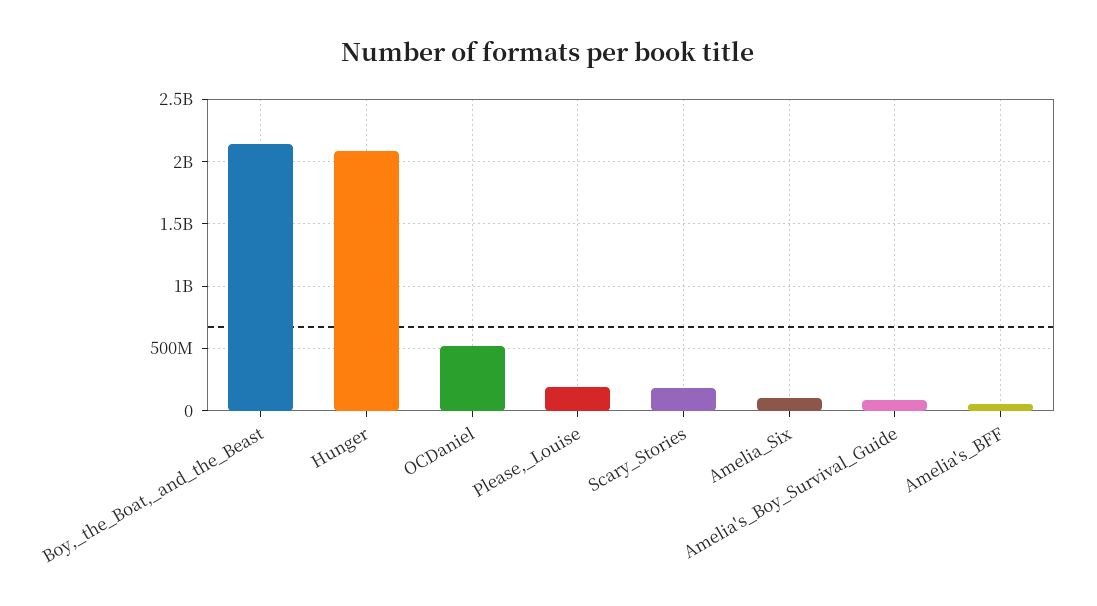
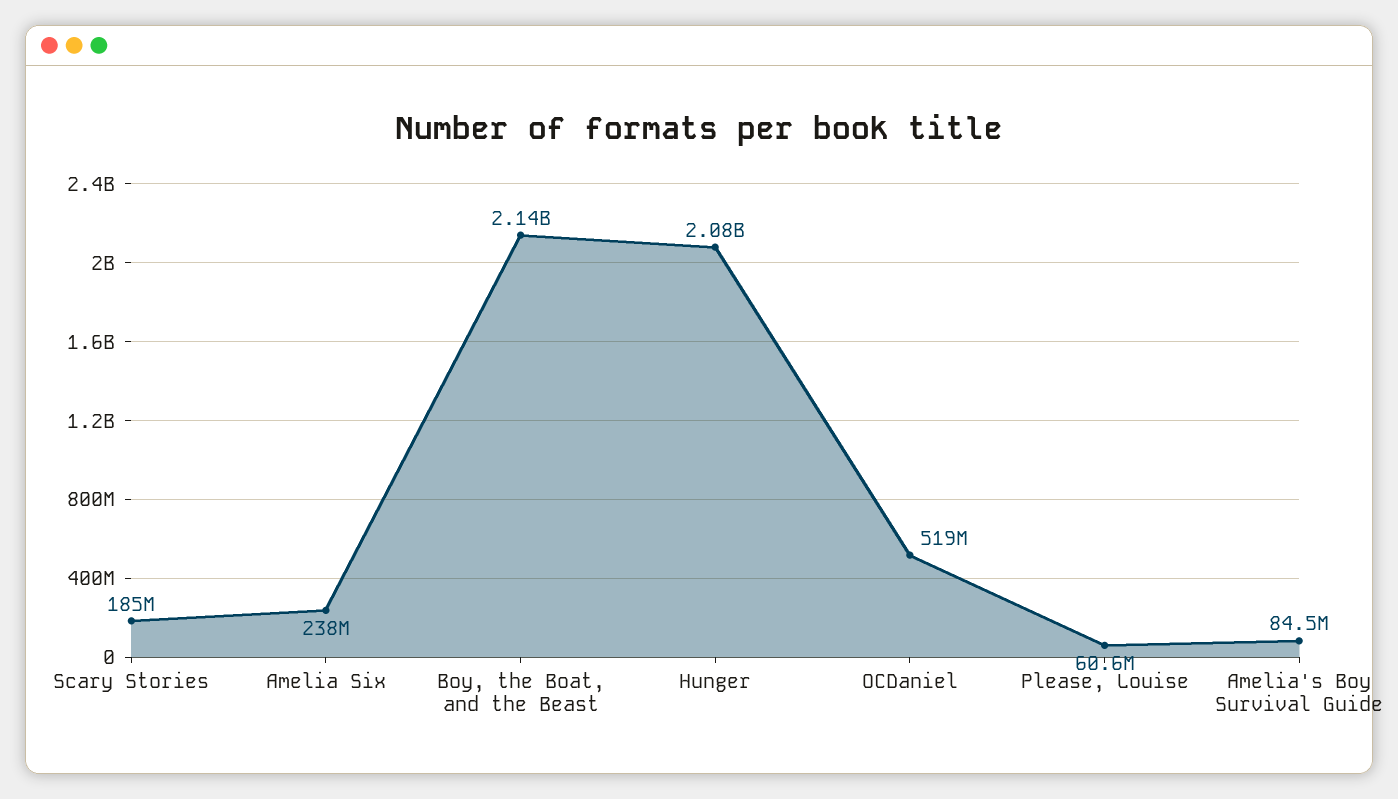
  {
    "Boy,_the_Boat,_and_the_Beast": 2140000000,
    "Hunger": 2080000000,
    "OCDaniel": 519000000,
-   "Please,_Louise": 200000000,
+   "Please,_Louise": 60600000,
    "Scary_Stories": 185000000,
-   "Amelia_Six": 100000000,
+   "Amelia_Six": 238000000,
-   "Amelia's_Boy_Survival_Guide": 84500000,
+   "Amelia's_Boy_Survival_Guide": 84500000
-   "Amelia's_BFF": 50000000
  }

